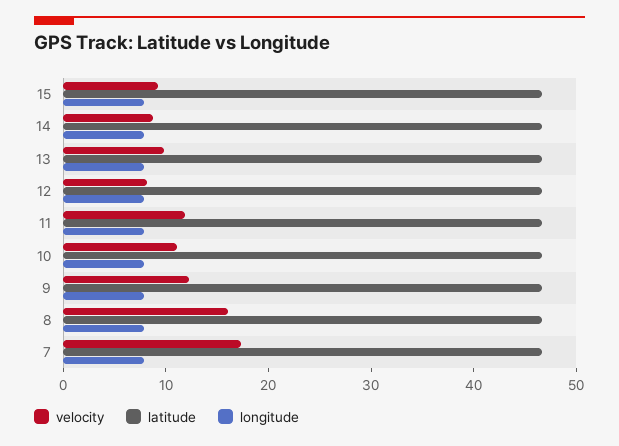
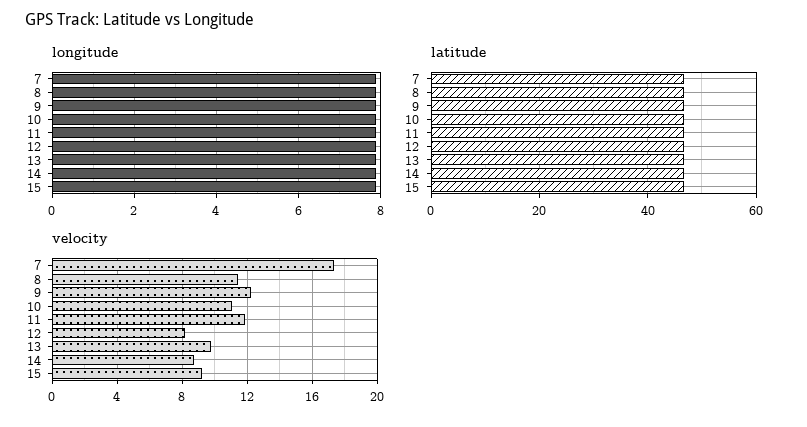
  {
    "velocity": {
      "15": 9,
      "14": 9,
      "13": 10,
      "12": 8,
      "11": 12,
      "10": 11,
      "9": 12,
-     "8": 16,
+     "8": 11.5,
      "7": 17.5
    },
    "latitude": {
      "15": 46,
      "14": 46,
      "13": 46,
      "12": 46,
      "11": 46,
      "10": 46,
      "9": 46,
      "8": 46,
      "7": 46
    },
    "longitude": {
      "15": 7.8,
      "14": 7.8,
      "13": 7.8,
      "12": 7.8,
      "11": 7.8,
      "10": 7.8,
      "9": 7.8,
      "8": 7.8,
      "7": 7.8
    }
  }

